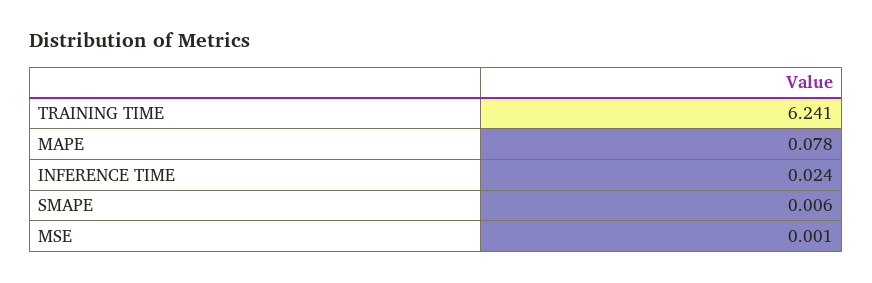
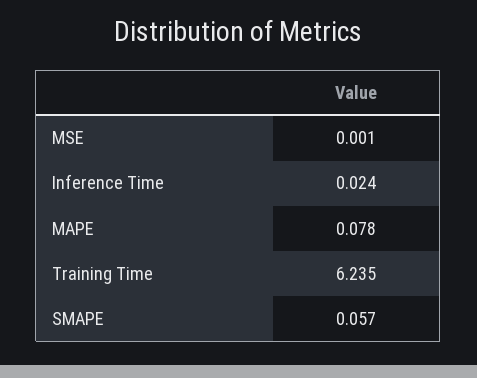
  {
-   "TRAINING TIME": 6.241,
+   "TRAINING TIME": 6.235,
    "MAPE": 0.078,
    "INFERENCE TIME": 0.024,
-   "SMAPE": 0.006,
+   "SMAPE": 0.057,
    "MSE": 0.001
  }

